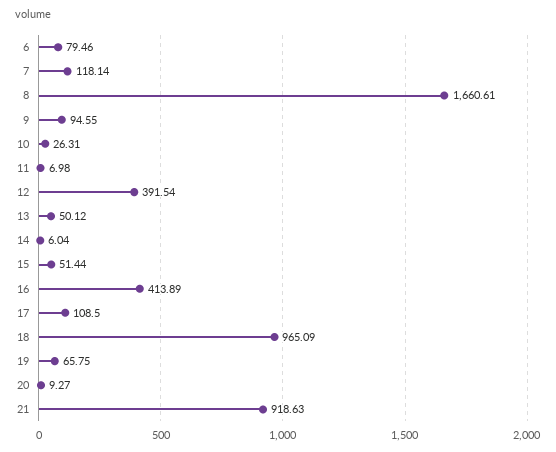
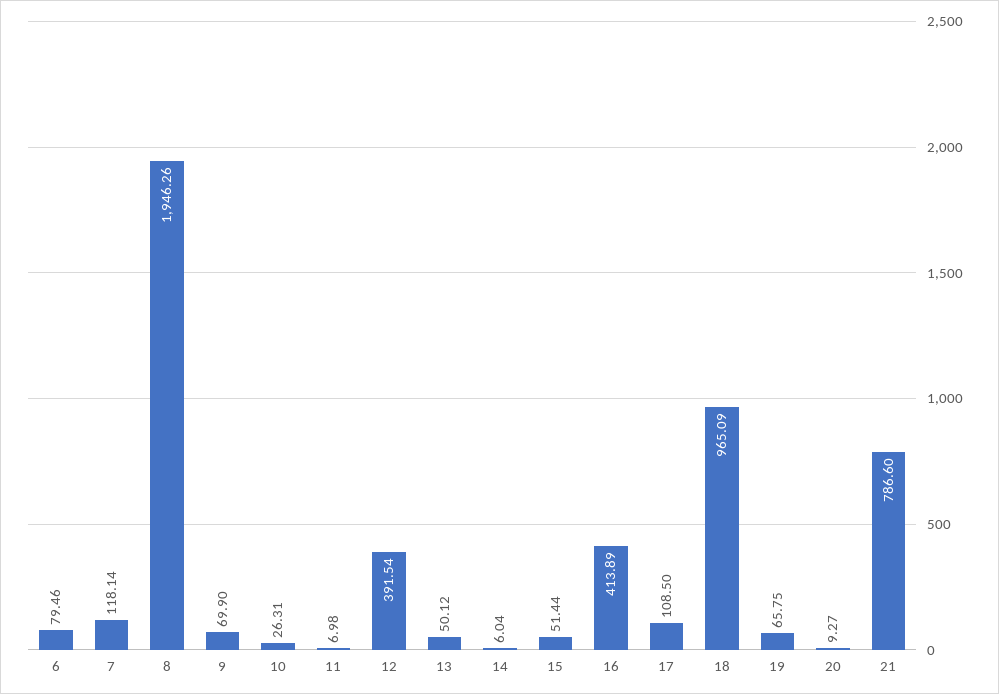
  {
    "6": 79.46,
    "7": 118.14,
-   "8": 1660.61,
+   "8": 1946.26,
-   "9": 94.55,
+   "9": 69.9,
    "10": 26.31,
    "11": 6.98,
    "12": 391.54,
    "13": 50.12,
    "14": 6.04,
    "15": 51.44,
    "16": 413.89,
    "17": 108.5,
    "18": 965.09,
    "19": 65.75,
    "20": 9.27,
-   "21": 918.63
+   "21": 786.6
  }

